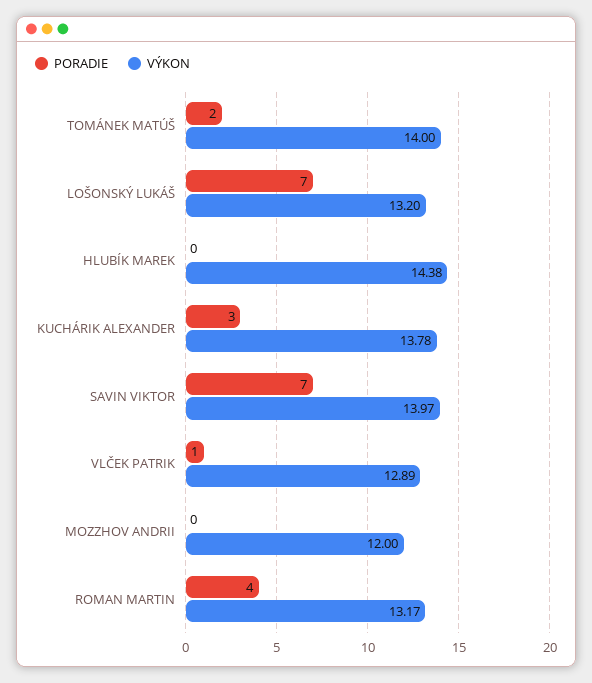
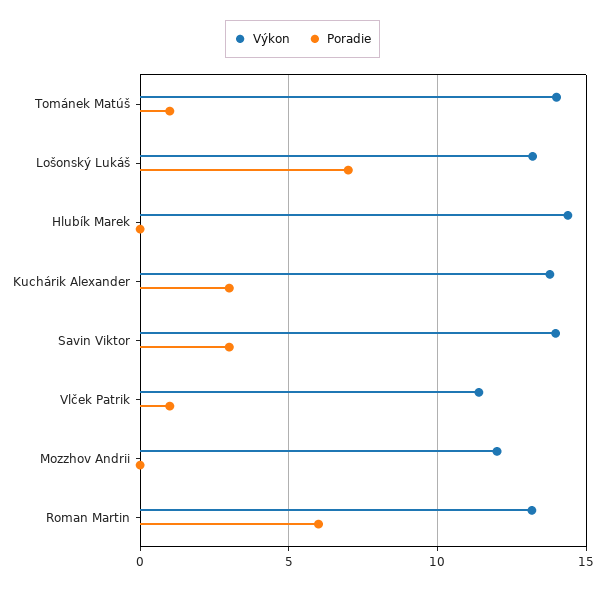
  {
    "PORADIE": {
-     "TOMÁNEK MATÚŠ": 2,
+     "TOMÁNEK MATÚŠ": 1,
      "LOŠONSKÝ LUKÁŠ": 7,
      "HLUBÍK MAREK": 0,
      "KUCHÁRIK ALEXANDER": 3,
-     "SAVIN VIKTOR": 7,
+     "SAVIN VIKTOR": 3,
      "VLČEK PATRIK": 1,
      "MOZZHOV ANDRII": 0,
-     "ROMAN MARTIN": 4
+     "ROMAN MARTIN": 6
    },
    "VÝKON": {
      "TOMÁNEK MATÚŠ": 14,
      "LOŠONSKÝ LUKÁŠ": 13.2,
      "HLUBÍK MAREK": 14.38,
      "KUCHÁRIK ALEXANDER": 13.78,
      "SAVIN VIKTOR": 13.97,
-     "VLČEK PATRIK": 12.89,
+     "VLČEK PATRIK": 11.5,
      "MOZZHOV ANDRII": 12,
      "ROMAN MARTIN": 13.17
    }
  }

